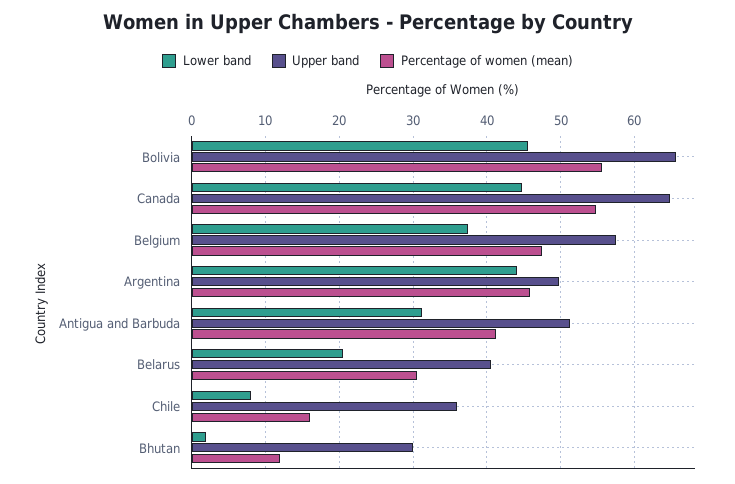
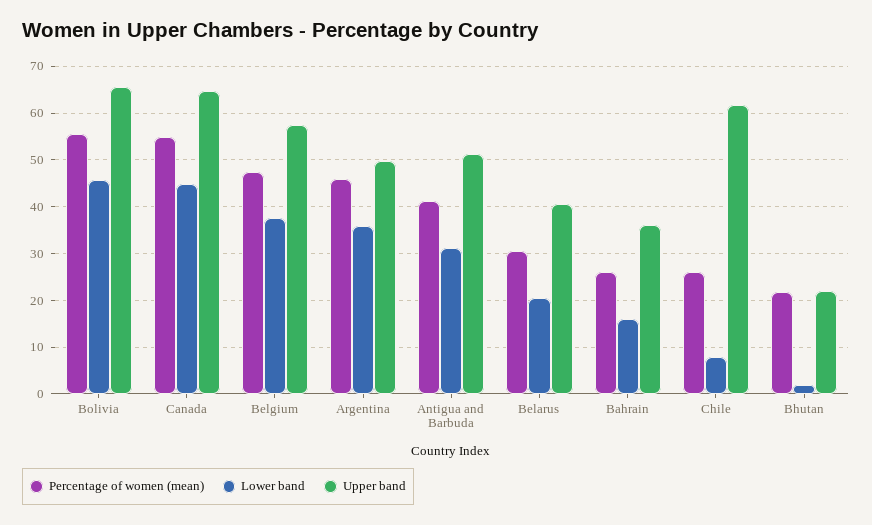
  {
    "Lower band": {
      "Bolivia": 46,
      "Canada": 45,
      "Belgium": 38,
-     "Argentina": 44,
+     "Argentina": 36,
      "Antigua and Barbuda": 31,
      "Belarus": 21,
      "Chile": 8,
-     "Bhutan": 2
+     "Bhutan": 2,
+     "Bahrain": 16
    },
    "Upper band": {
      "Bolivia": 66,
      "Canada": 65,
      "Belgium": 58,
      "Argentina": 50,
      "Antigua and Barbuda": 51,
      "Belarus": 41,
-     "Chile": 36,
+     "Chile": 62,
-     "Bhutan": 30
+     "Bhutan": 22,
+     "Bahrain": 36
    },
    "Percentage of women (mean)": {
      "Bolivia": 56,
      "Canada": 55,
      "Belgium": 48,
      "Argentina": 46,
      "Antigua and Barbuda": 41,
      "Belarus": 31,
-     "Chile": 16,
+     "Chile": 26,
-     "Bhutan": 12
+     "Bhutan": 22,
+     "Bahrain": 26
    }
  }

